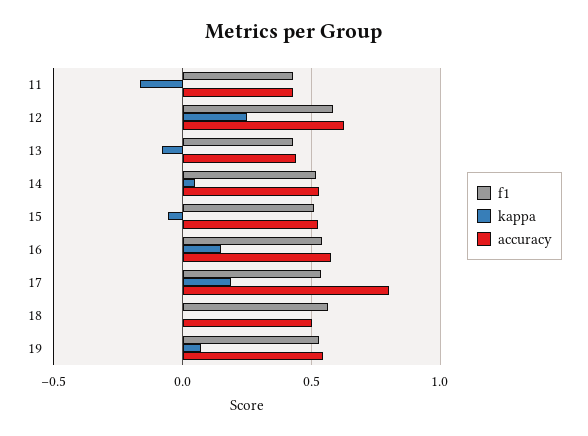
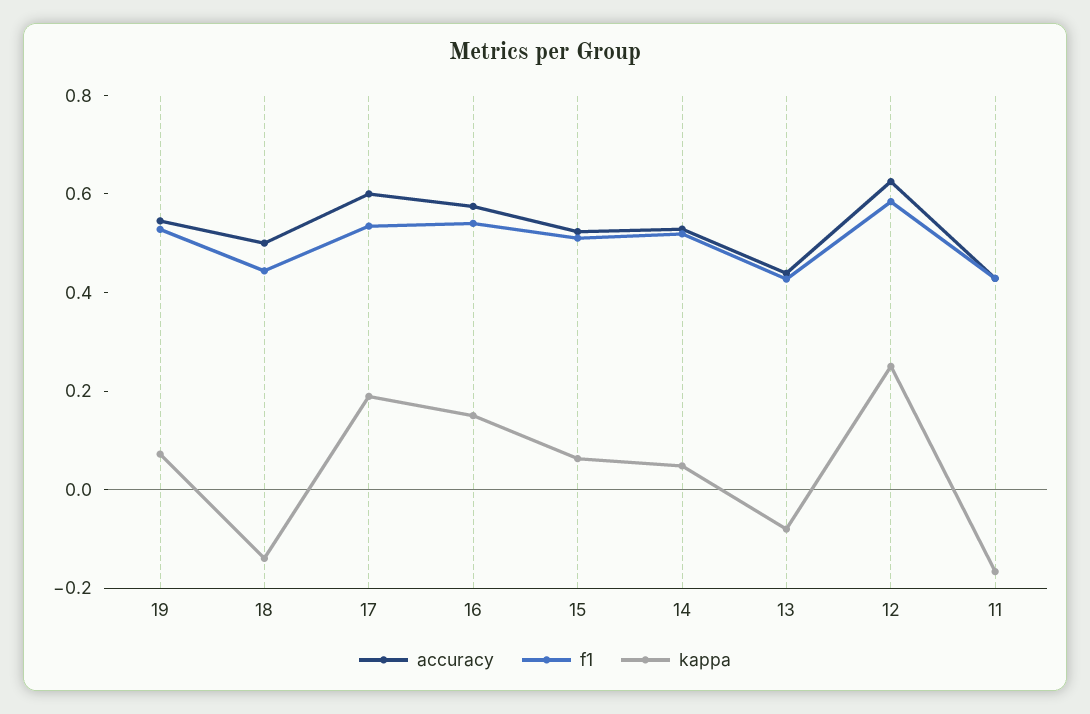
  {
    "f1": {
      "11": 0.45,
      "12": 0.6,
      "13": 0.45,
      "14": 0.5,
      "15": 0.5,
      "16": 0.55,
      "17": 0.55,
-     "18": 0.55,
+     "18": 0.45,
      "19": 0.55
    },
    "kappa": {
      "11": -0.15,
      "12": 0.25,
      "13": -0.1,
      "14": 0.05,
-     "15": -0.05,
+     "15": 0.05,
      "16": 0.15,
      "17": 0.2,
-     "18": 0,
+     "18": -0.15,
      "19": 0.05
    },
    "accuracy": {
      "11": 0.45,
      "12": 0.65,
      "13": 0.45,
      "14": 0.55,
      "15": 0.5,
      "16": 0.6,
-     "17": 0.8,
+     "17": 0.6,
      "18": 0.5,
      "19": 0.55
    }
  }

